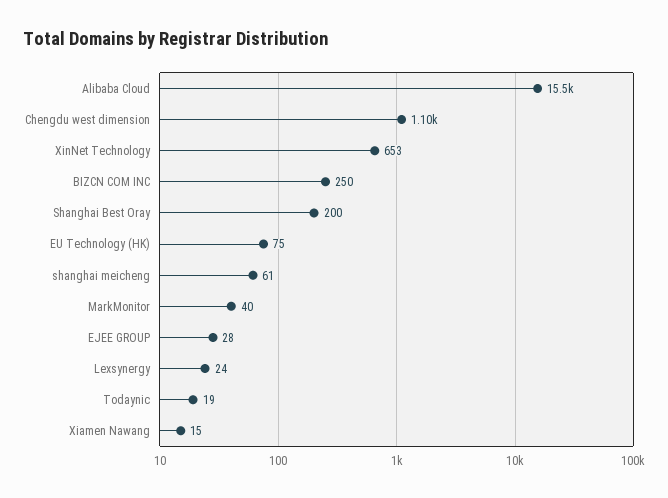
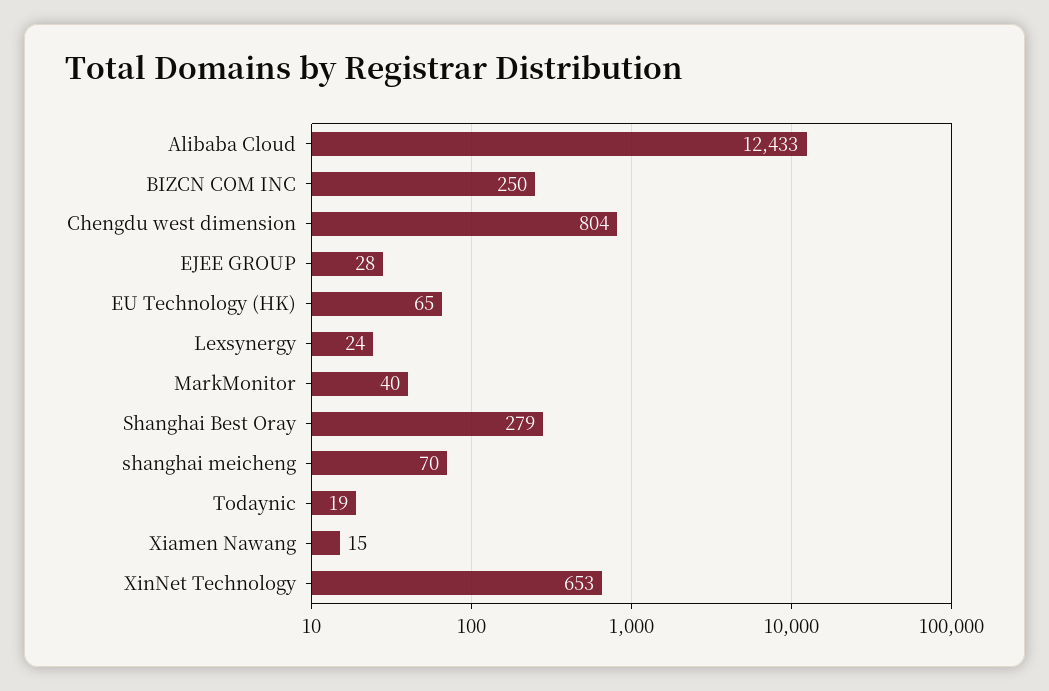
  {
-   "Alibaba Cloud": 15500,
+   "Alibaba Cloud": 12433,
-   "Chengdu west dimension": 1100,
+   "Chengdu west dimension": 804,
    "XinNet Technology": 653,
    "BIZCN COM INC": 250,
-   "Shanghai Best Oray": 200,
+   "Shanghai Best Oray": 279,
-   "EU Technology (HK)": 75,
+   "EU Technology (HK)": 65,
-   "shanghai meicheng": 61,
+   "shanghai meicheng": 70,
    "MarkMonitor": 40,
    "EJEE GROUP": 28,
    "Lexsynergy": 24,
    "Todaynic": 19,
    "Xiamen Nawang": 15
  }

